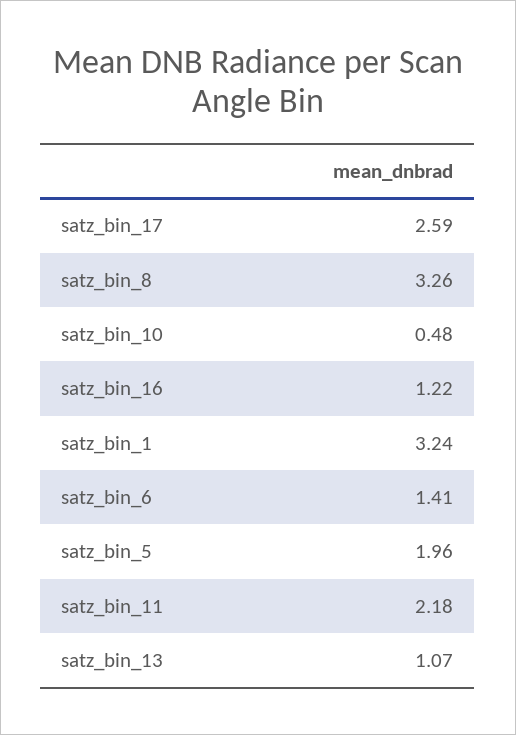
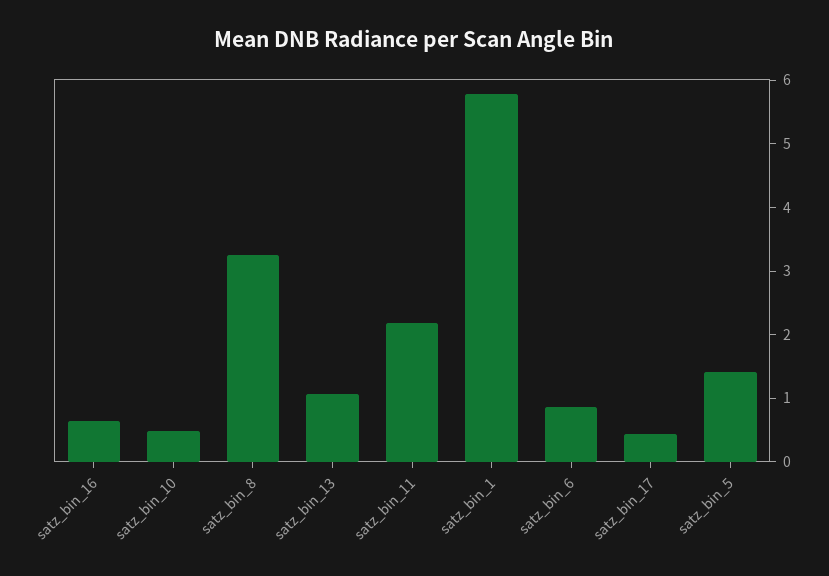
  {
-   "satz_bin_17": 2.59,
+   "satz_bin_17": 0.4,
    "satz_bin_8": 3.26,
    "satz_bin_10": 0.48,
-   "satz_bin_16": 1.22,
+   "satz_bin_16": 0.6,
-   "satz_bin_1": 3.24,
+   "satz_bin_1": 5.8,
-   "satz_bin_6": 1.41,
+   "satz_bin_6": 0.8,
-   "satz_bin_5": 1.96,
+   "satz_bin_5": 1.4,
    "satz_bin_11": 2.18,
    "satz_bin_13": 1.07
  }

